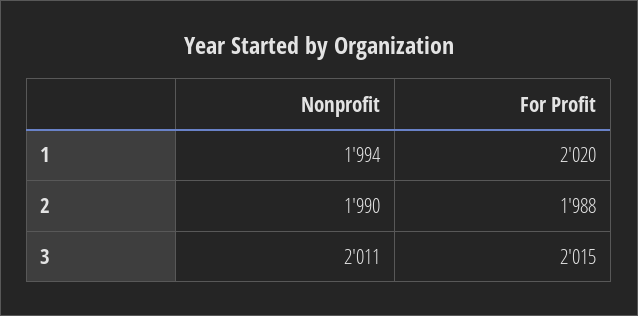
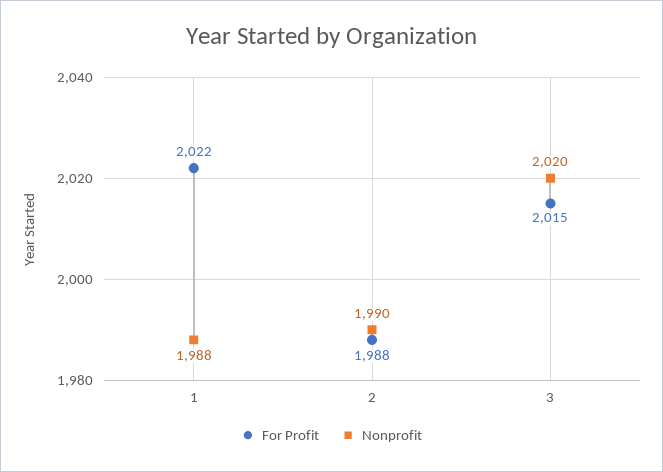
  {
    "Nonprofit": {
-     "1": 1994,
+     "1": 1988,
      "2": 1990,
-     "3": 2011
+     "3": 2020
    },
    "For Profit": {
-     "1": 2020,
+     "1": 2022,
      "2": 1988,
      "3": 2015
    }
  }

